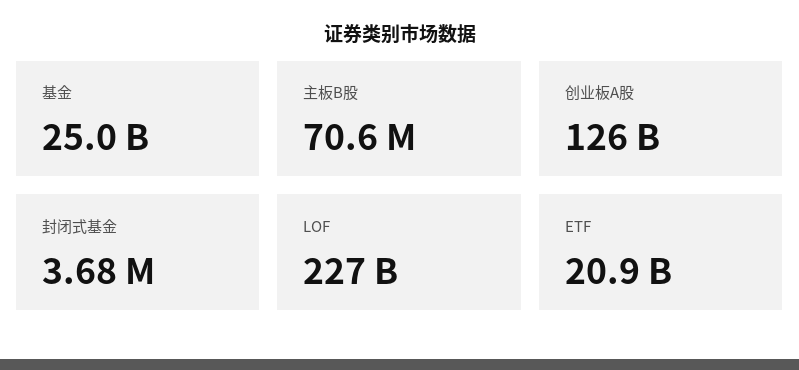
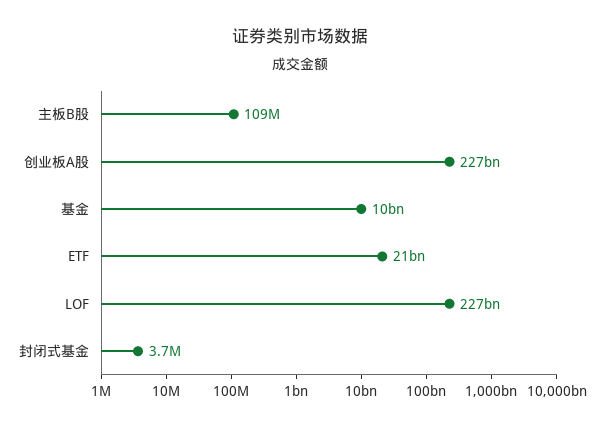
  {
-   "基金": 25000000000,
+   "基金": 10000000000,
-   "主板B股": 70600000,
+   "主板B股": 109000000,
-   "创业板A股": 126000000000,
+   "创业板A股": 227000000000,
    "封闭式基金": 3680000,
    "LOF": 227000000000,
    "ETF": 20900000000
  }

